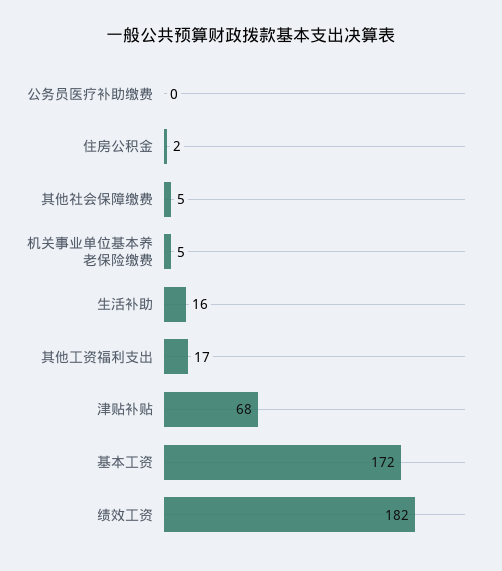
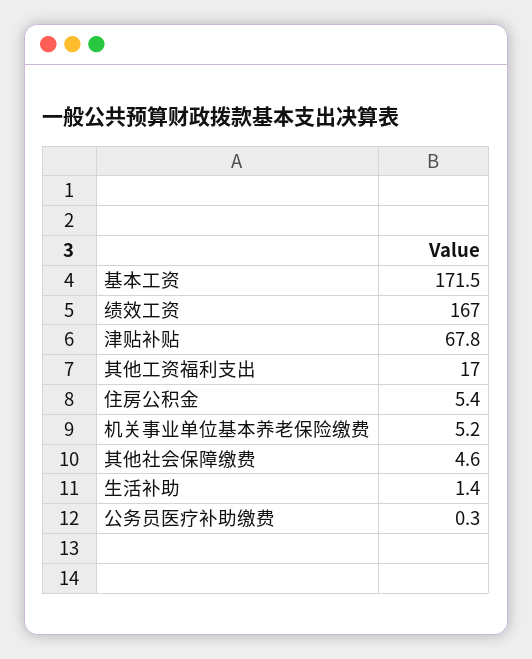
  {
    "公务员医疗补助缴费": 0.3,
-   "住房公积金": 2,
+   "住房公积金": 5.4,
    "其他社会保障缴费": 4.6,
    "机关事业单位基本养老保险缴费": 5.2,
-   "生活补助": 16,
+   "生活补助": 1.4,
    "其他工资福利支出": 17,
    "津贴补贴": 67.8,
    "基本工资": 171.5,
-   "绩效工资": 182
+   "绩效工资": 167
  }

